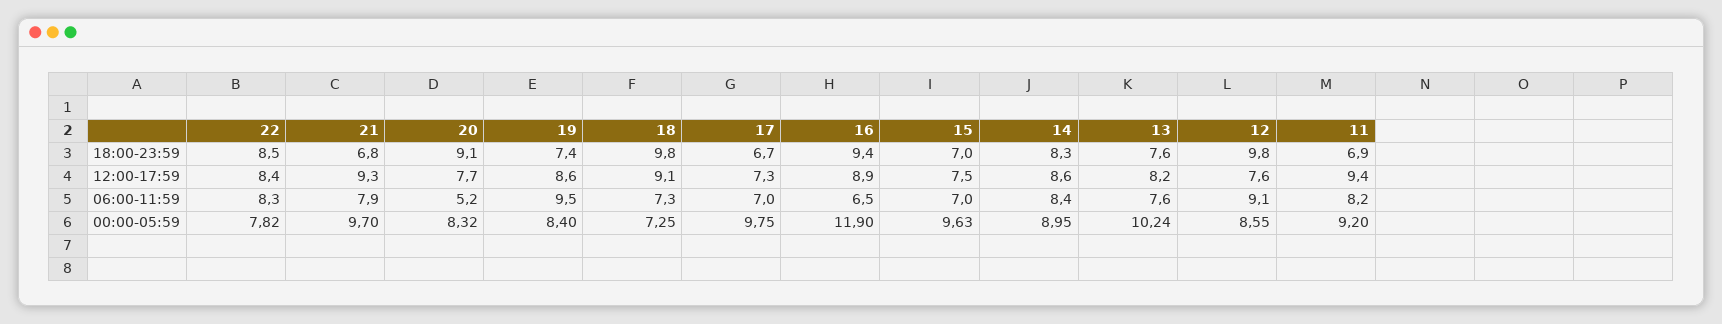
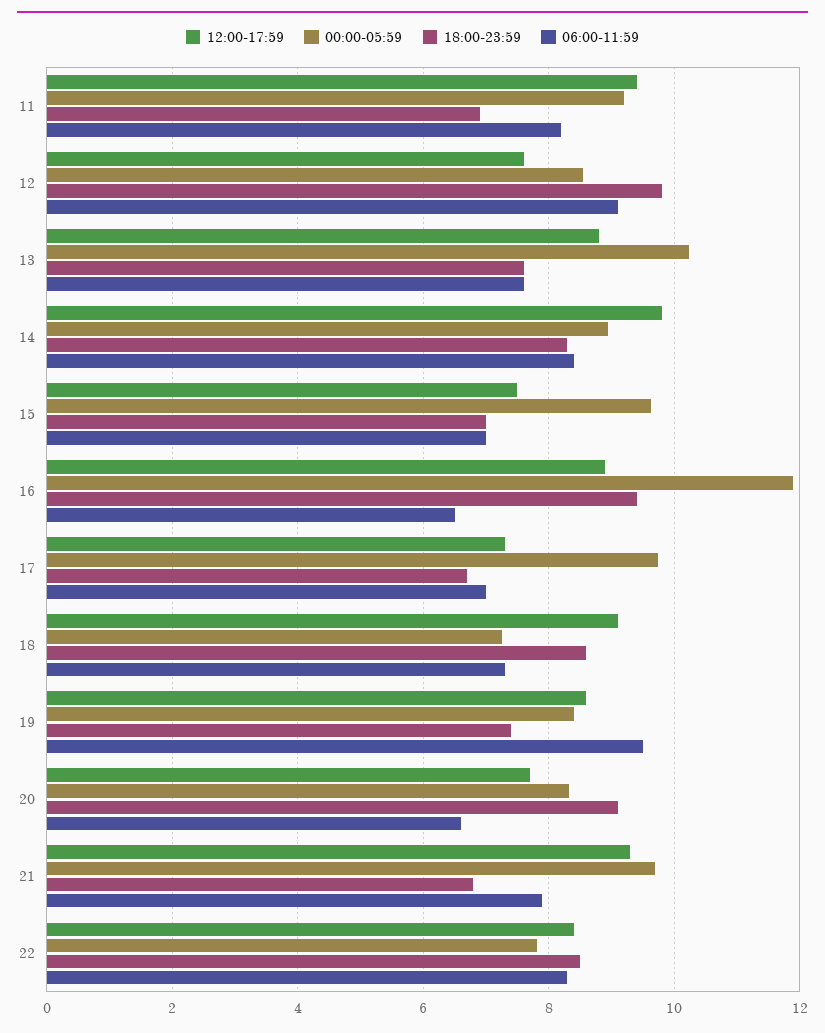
  {
    "18:00-23:59": {
      "22": 8.5,
      "21": 6.8,
      "20": 9.1,
      "19": 7.4,
-     "18": 9.8,
+     "18": 8.6,
      "17": 6.7,
      "16": 9.4,
      "15": 7,
      "14": 8.3,
      "13": 7.6,
      "12": 9.8,
      "11": 6.9
    },
    "12:00-17:59": {
      "22": 8.4,
      "21": 9.3,
      "20": 7.7,
      "19": 8.6,
      "18": 9.1,
      "17": 7.3,
      "16": 8.9,
      "15": 7.5,
-     "14": 8.6,
+     "14": 9.8,
-     "13": 8.2,
+     "13": 8.8,
      "12": 7.6,
      "11": 9.4
    },
    "06:00-11:59": {
      "22": 8.3,
      "21": 7.9,
-     "20": 5.2,
+     "20": 6.6,
      "19": 9.5,
      "18": 7.3,
      "17": 7,
      "16": 6.5,
      "15": 7,
      "14": 8.4,
      "13": 7.6,
      "12": 9.1,
      "11": 8.2
    },
    "00:00-05:59": {
      "22": 7.82,
      "21": 9.7,
      "20": 8.32,
      "19": 8.4,
      "18": 7.25,
      "17": 9.75,
      "16": 11.9,
      "15": 9.63,
      "14": 8.95,
      "13": 10.24,
      "12": 8.55,
      "11": 9.2
    }
  }

